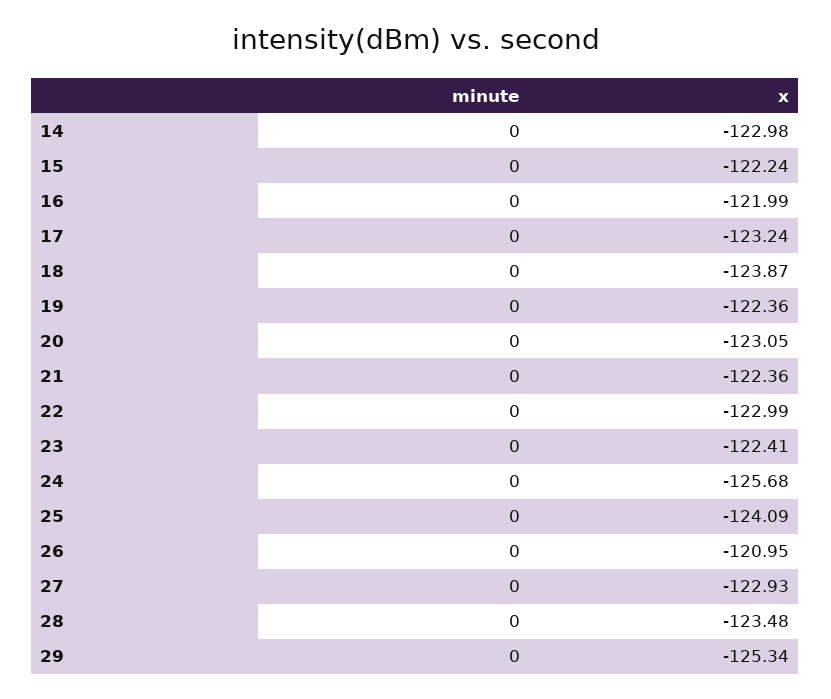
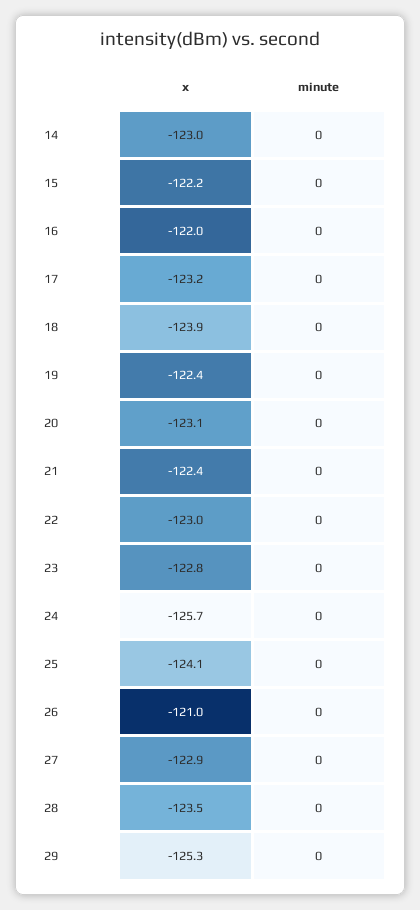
  {
    "minute": {
      "14": 0,
      "15": 0,
      "16": 0,
      "17": 0,
      "18": 0,
      "19": 0,
      "20": 0,
      "21": 0,
      "22": 0,
      "23": 0,
      "24": 0,
      "25": 0,
      "26": 0,
      "27": 0,
      "28": 0,
      "29": 0
    },
    "x": {
      "14": -122.98,
      "15": -122.24,
      "16": -121.99,
      "17": -123.24,
      "18": -123.87,
      "19": -122.36,
      "20": -123.05,
      "21": -122.36,
      "22": -122.99,
-     "23": -122.41,
+     "23": -122.8,
      "24": -125.68,
      "25": -124.09,
      "26": -120.95,
      "27": -122.93,
      "28": -123.48,
      "29": -125.34
    }
  }

